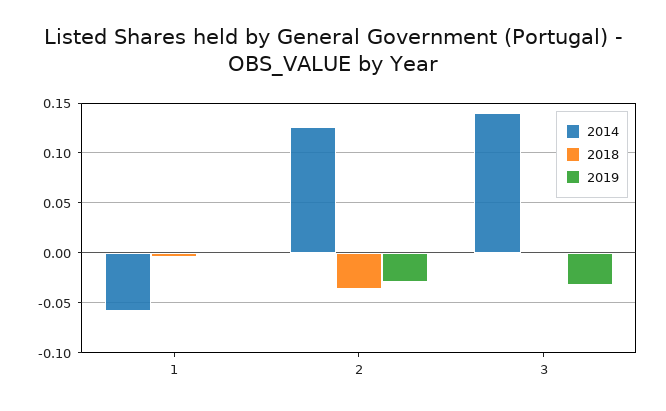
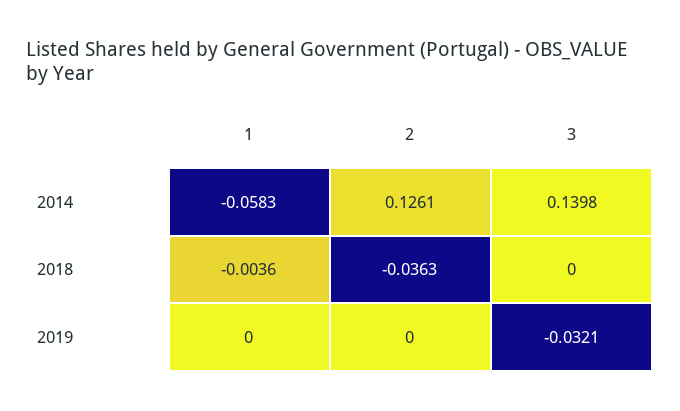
  {
    "2014": {
      "1": -0.0583,
      "2": 0.1261,
      "3": 0.1398
    },
    "2018": {
      "1": -0.0036,
      "2": -0.0363,
      "3": 0
    },
    "2019": {
      "1": 0,
-     "2": -0.03,
+     "2": 0,
      "3": -0.0321
    }
  }

